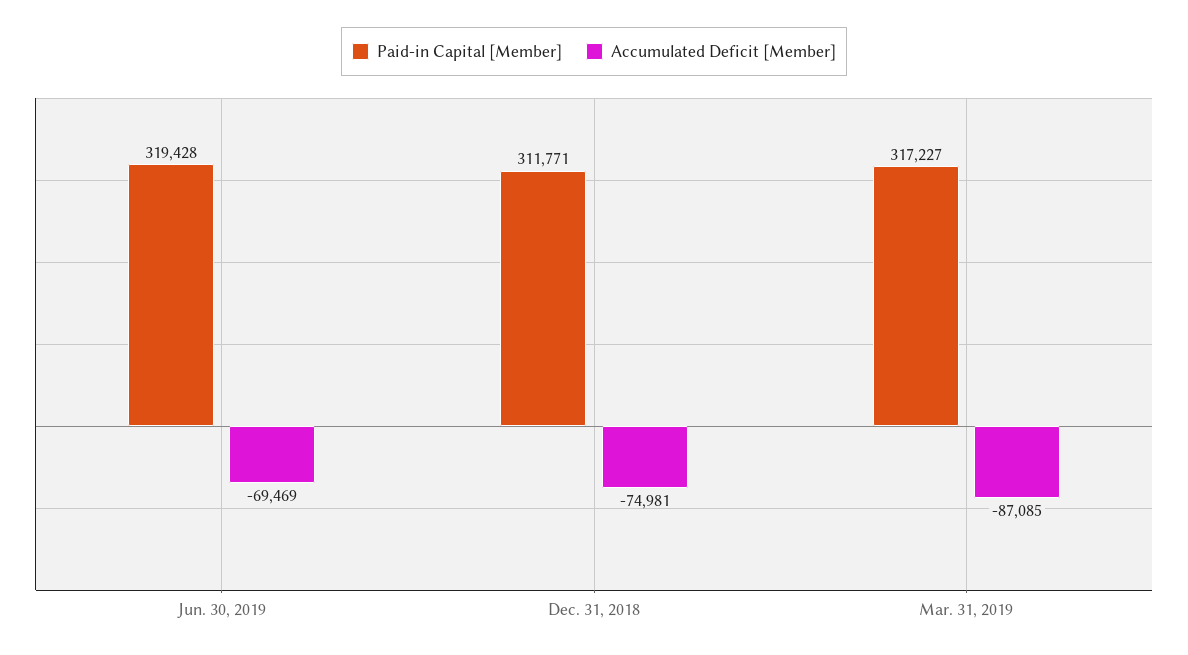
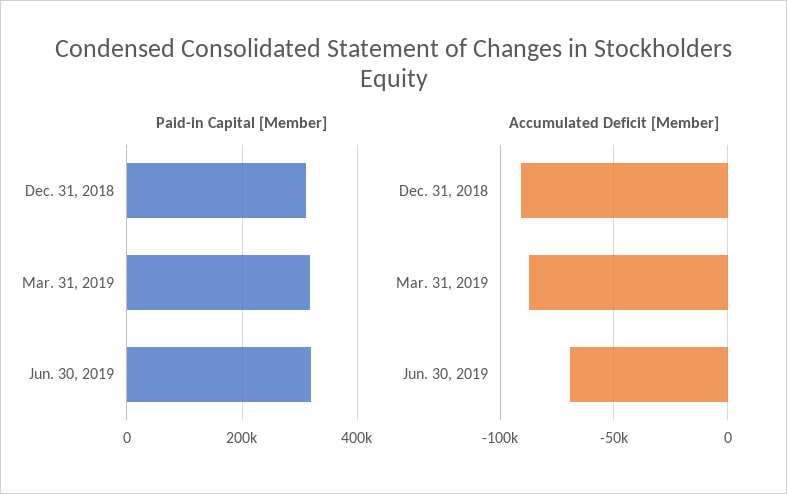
  {
    "Paid-in Capital [Member]": {
      "Jun. 30, 2019": 319428,
      "Dec. 31, 2018": 311771,
      "Mar. 31, 2019": 317227
    },
    "Accumulated Deficit [Member]": {
      "Jun. 30, 2019": -69469,
-     "Dec. 31, 2018": -74981,
+     "Dec. 31, 2018": -90000,
      "Mar. 31, 2019": -87085
    }
  }

